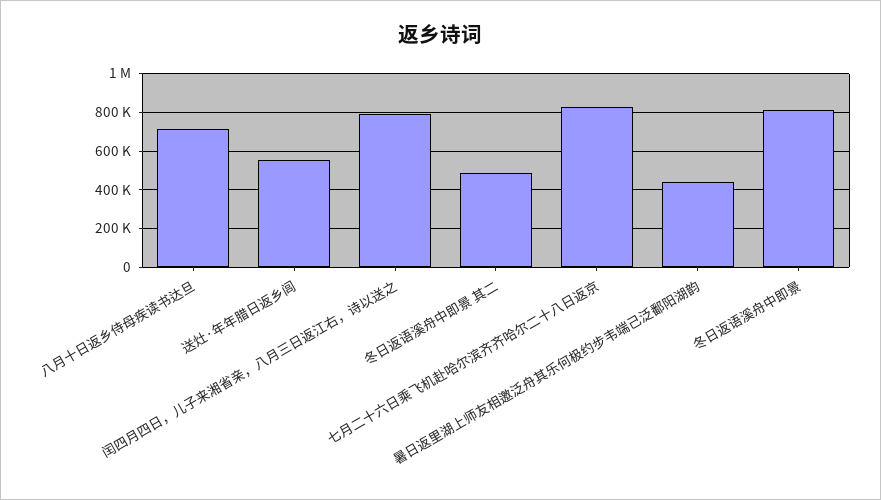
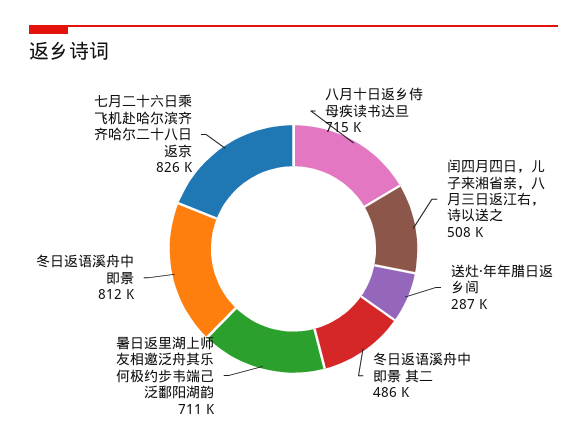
  {
    "八月十日返乡侍母疾读书达旦": 715000,
-   "送灶·年年腊日返乡闾": 550000,
+   "送灶·年年腊日返乡闾": 287000,
-   "闰四月四日，儿子来湘省亲，八月三日返江右，诗以送之": 800000,
+   "闰四月四日，儿子来湘省亲，八月三日返江右，诗以送之": 508000,
    "冬日返语溪舟中即景 其二": 486000,
    "七月二十六日乘飞机赴哈尔滨齐齐哈尔二十八日返京": 826000,
-   "暑日返里湖上师友相邀泛舟其乐何极约步韦端己泛鄱阳湖韵": 450000,
+   "暑日返里湖上师友相邀泛舟其乐何极约步韦端己泛鄱阳湖韵": 711000,
    "冬日返语溪舟中即景": 812000
  }

